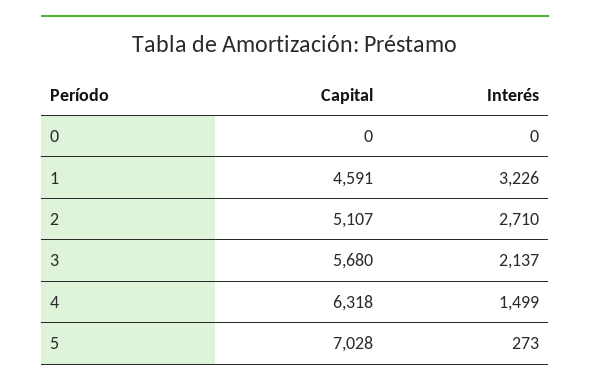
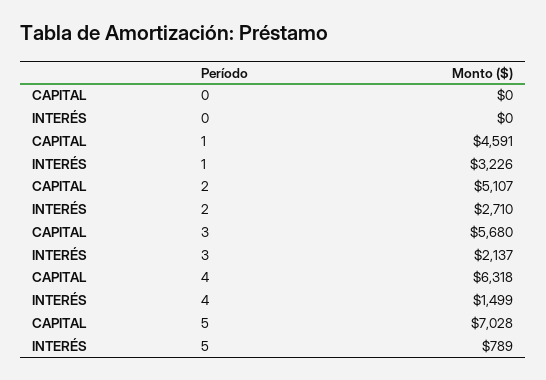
  {
    "Capital": {
      "0": 0,
      "1": 4591,
      "2": 5107,
      "3": 5680,
      "4": 6318,
      "5": 7028
    },
    "Interés": {
      "0": 0,
      "1": 3226,
      "2": 2710,
      "3": 2137,
      "4": 1499,
-     "5": 273
+     "5": 789
    }
  }

